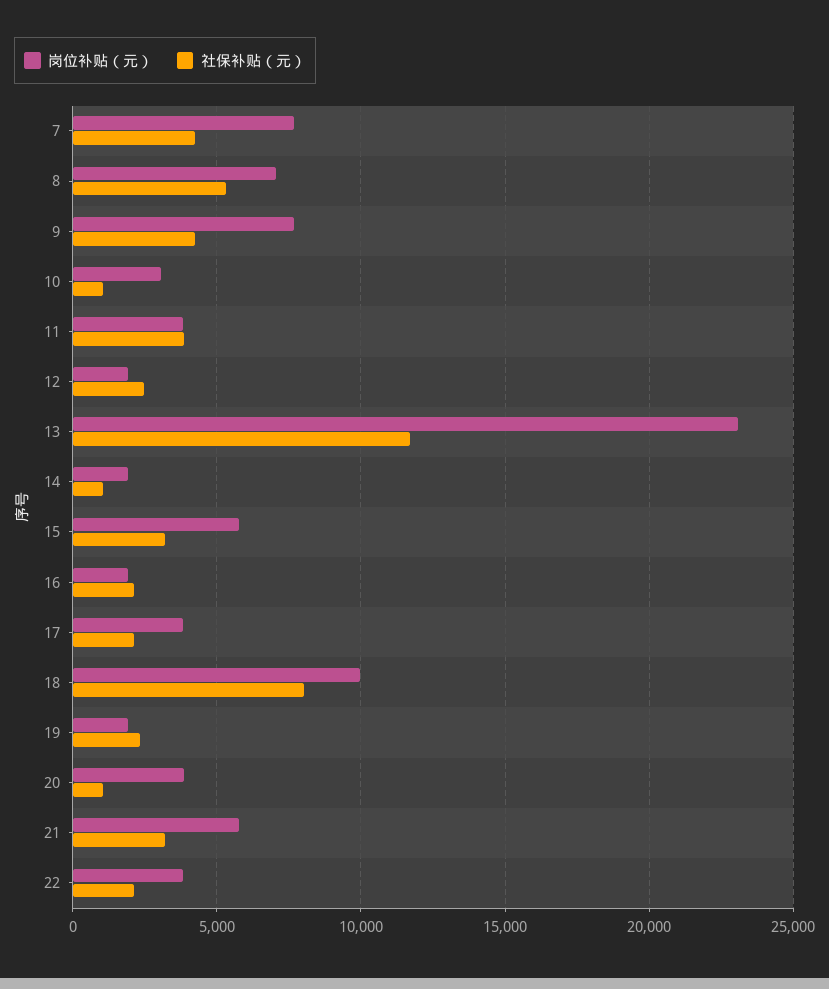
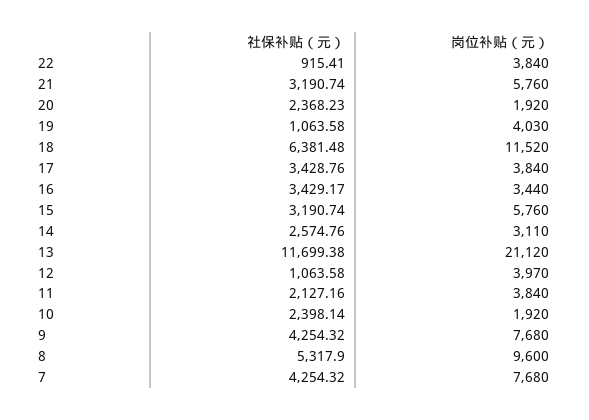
  {
    "岗位补贴（元）": {
      "7": 7680,
-     "8": 7000,
+     "8": 9600,
      "9": 7680,
-     "10": 3000,
+     "10": 1920,
      "11": 3840,
-     "12": 2000,
+     "12": 3970,
-     "13": 23000,
+     "13": 21120,
-     "14": 2000,
+     "14": 3110,
      "15": 5760,
-     "16": 2000,
+     "16": 3440,
      "17": 3840,
-     "18": 10000,
+     "18": 11520,
-     "19": 2000,
+     "19": 4030,
-     "20": 4000,
+     "20": 1920,
      "21": 5760,
      "22": 3840
    },
    "社保补贴（元）": {
      "7": 4254.32,
      "8": 5317.9,
      "9": 4254.32,
-     "10": 1000,
+     "10": 2398.14,
-     "11": 4000,
+     "11": 2127.16,
-     "12": 2500,
+     "12": 1063.58,
      "13": 11699.38,
-     "14": 1000,
+     "14": 2574.76,
      "15": 3190.74,
-     "16": 2000,
+     "16": 3429.17,
-     "17": 2000,
+     "17": 3428.76,
-     "18": 8000,
+     "18": 6381.48,
-     "19": 2500,
+     "19": 1063.58,
-     "20": 1000,
+     "20": 2368.23,
      "21": 3190.74,
-     "22": 2000
+     "22": 915.41
    }
  }

